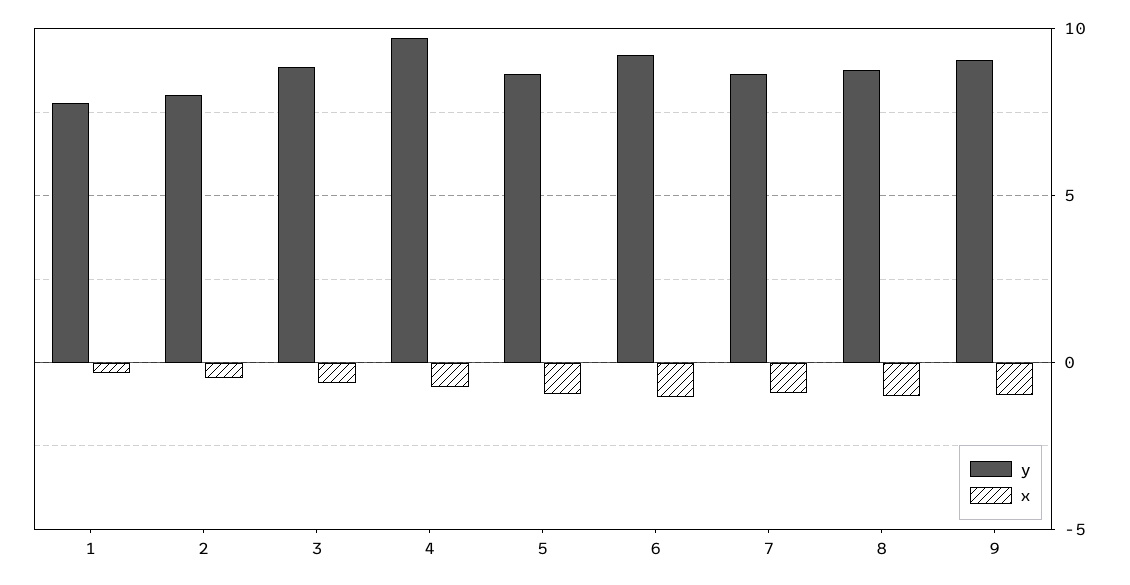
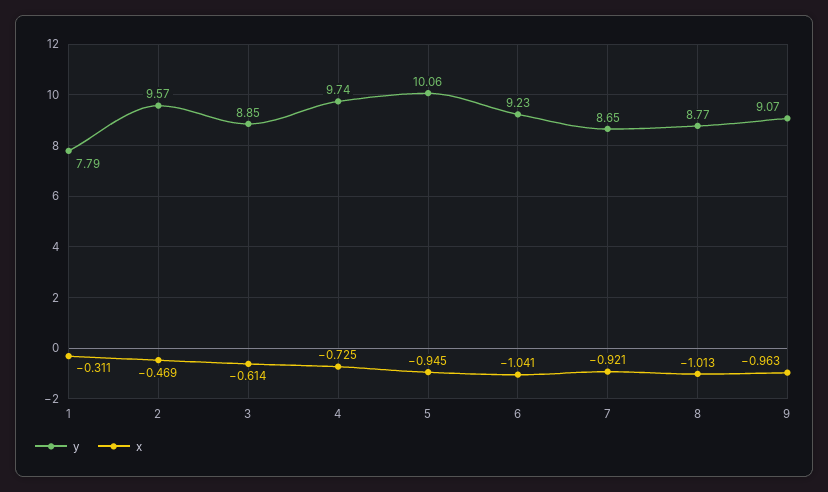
  {
    "y": {
      "1": 7.79,
-     "2": 8,
+     "2": 9.57,
      "3": 8.85,
      "4": 9.74,
-     "5": 8.5,
+     "5": 10.06,
      "6": 9.23,
      "7": 8.65,
      "8": 8.77,
      "9": 9.07
    },
    "x": {
      "1": -0.311,
      "2": -0.469,
      "3": -0.614,
      "4": -0.725,
      "5": -0.945,
      "6": -1.041,
      "7": -0.921,
      "8": -1.013,
      "9": -0.963
    }
  }

